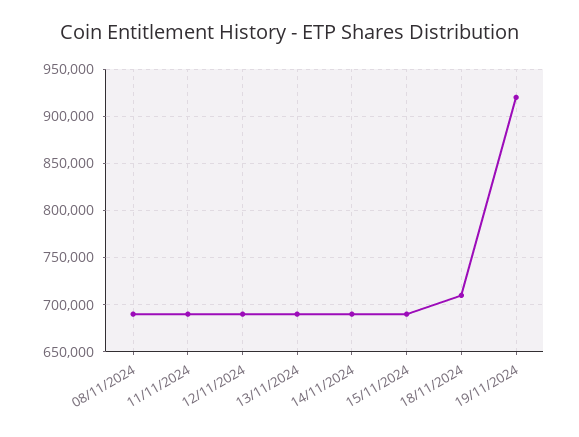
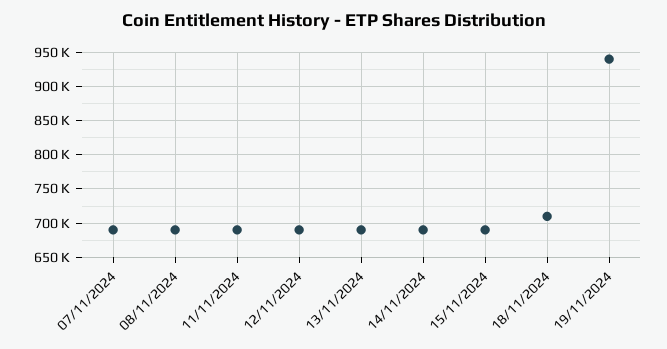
  {
    "08/11/2024": 690000,
    "11/11/2024": 690000,
    "12/11/2024": 690000,
    "13/11/2024": 690000,
    "14/11/2024": 690000,
    "15/11/2024": 690000,
    "18/11/2024": 710000,
-   "19/11/2024": 920000
+   "19/11/2024": 940000,
+   "07/11/2024": 690000
  }

